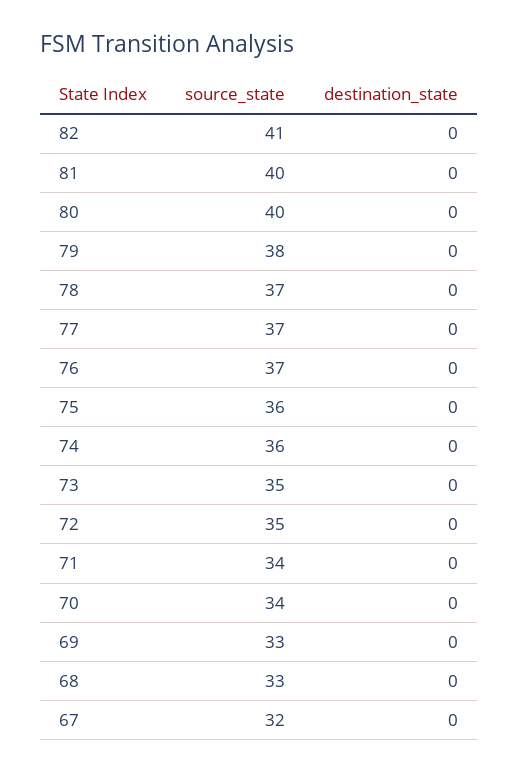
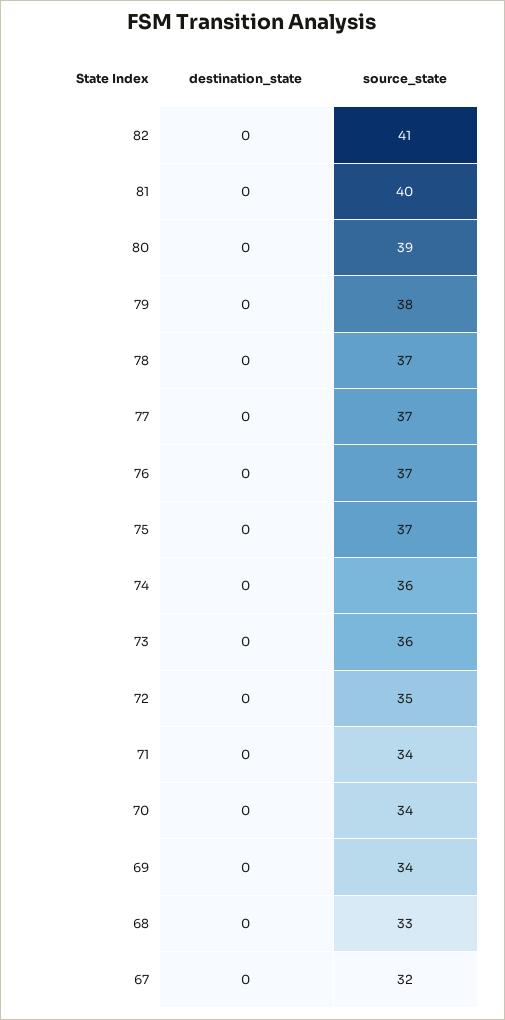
  {
    "source_state": {
      "82": 41,
      "81": 40,
-     "80": 40,
+     "80": 39,
      "79": 38,
      "78": 37,
      "77": 37,
      "76": 37,
-     "75": 36,
+     "75": 37,
      "74": 36,
-     "73": 35,
+     "73": 36,
      "72": 35,
      "71": 34,
      "70": 34,
-     "69": 33,
+     "69": 34,
      "68": 33,
      "67": 32
    },
    "destination_state": {
      "82": 0,
      "81": 0,
      "80": 0,
      "79": 0,
      "78": 0,
      "77": 0,
      "76": 0,
      "75": 0,
      "74": 0,
      "73": 0,
      "72": 0,
      "71": 0,
      "70": 0,
      "69": 0,
      "68": 0,
      "67": 0
    }
  }

